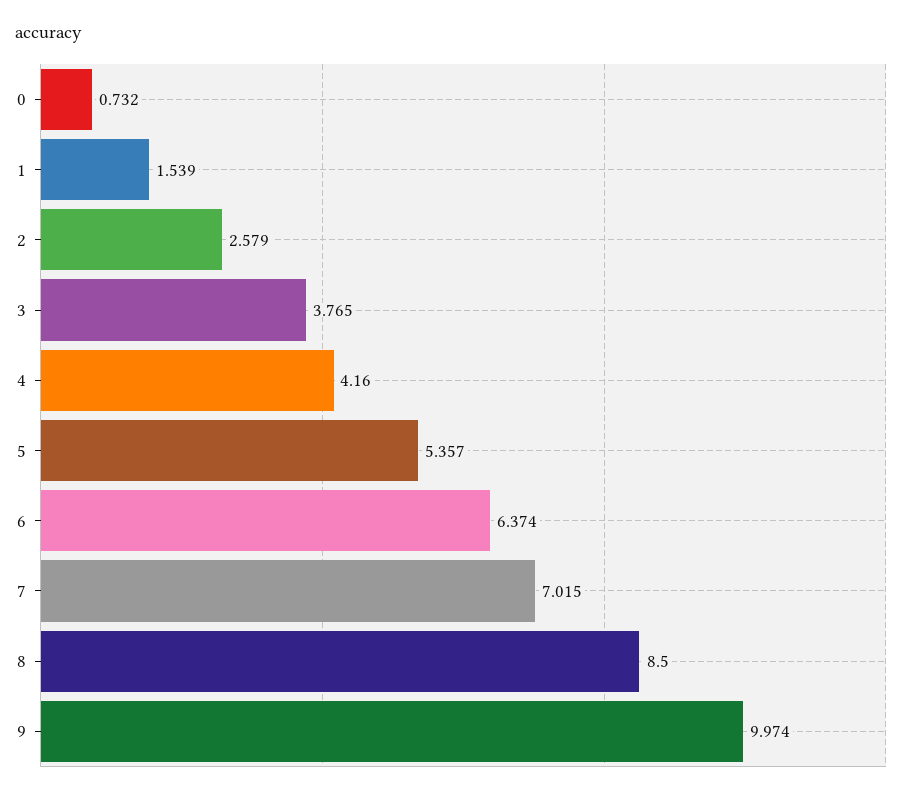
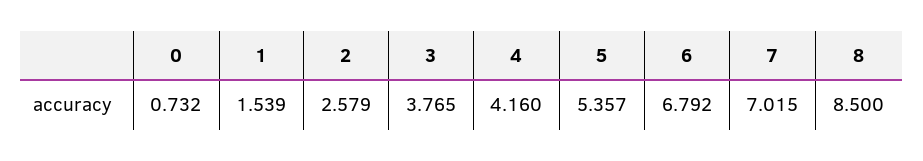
  {
    "0": 0.732,
    "1": 1.539,
    "2": 2.579,
    "3": 3.765,
    "4": 4.16,
    "5": 5.357,
-   "6": 6.374,
+   "6": 6.792,
    "7": 7.015,
-   "8": 8.5,
+   "8": 8.5
-   "9": 9.974
  }

